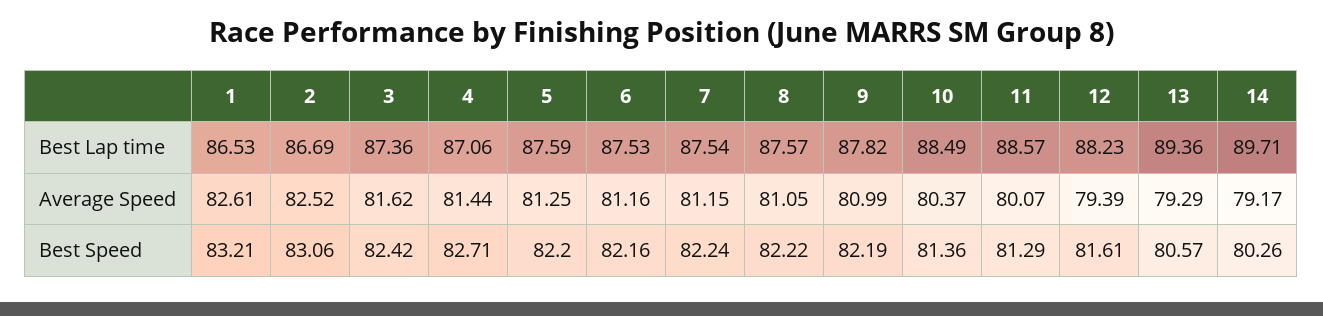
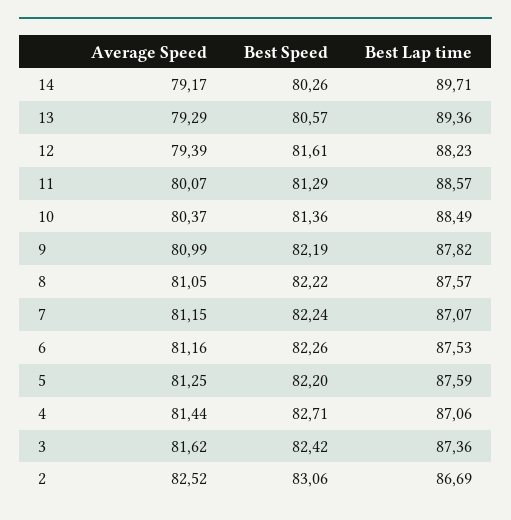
  {
-   "1": {
-     "Best Lap time": 86.53,
-     "Average Speed": 82.61,
-     "Best Speed": 83.21
-   },
    "2": {
      "Best Lap time": 86.69,
      "Average Speed": 82.52,
      "Best Speed": 83.06
    },
    "3": {
      "Best Lap time": 87.36,
      "Average Speed": 81.62,
      "Best Speed": 82.42
    },
    "4": {
      "Best Lap time": 87.06,
      "Average Speed": 81.44,
      "Best Speed": 82.71
    },
    "5": {
      "Best Lap time": 87.59,
      "Average Speed": 81.25,
      "Best Speed": 82.2
    },
    "6": {
      "Best Lap time": 87.53,
      "Average Speed": 81.16,
-     "Best Speed": 82.16
+     "Best Speed": 82.26
    },
    "7": {
-     "Best Lap time": 87.54,
+     "Best Lap time": 87.07,
      "Average Speed": 81.15,
      "Best Speed": 82.24
    },
    "8": {
      "Best Lap time": 87.57,
      "Average Speed": 81.05,
      "Best Speed": 82.22
    },
    "9": {
      "Best Lap time": 87.82,
      "Average Speed": 80.99,
      "Best Speed": 82.19
    },
    "10": {
      "Best Lap time": 88.49,
      "Average Speed": 80.37,
      "Best Speed": 81.36
    },
    "11": {
      "Best Lap time": 88.57,
      "Average Speed": 80.07,
      "Best Speed": 81.29
    },
    "12": {
      "Best Lap time": 88.23,
      "Average Speed": 79.39,
      "Best Speed": 81.61
    },
    "13": {
      "Best Lap time": 89.36,
      "Average Speed": 79.29,
      "Best Speed": 80.57
    },
    "14": {
      "Best Lap time": 89.71,
      "Average Speed": 79.17,
      "Best Speed": 80.26
    }
  }

